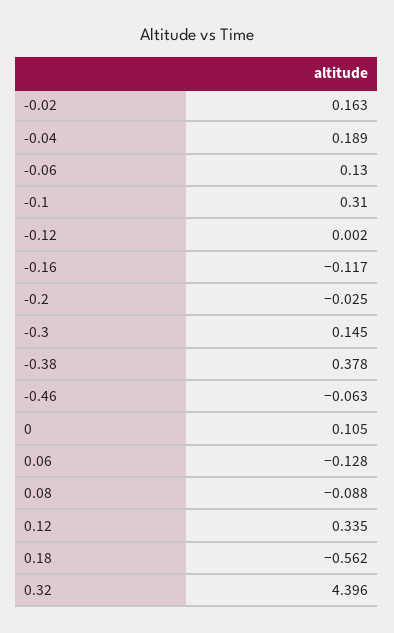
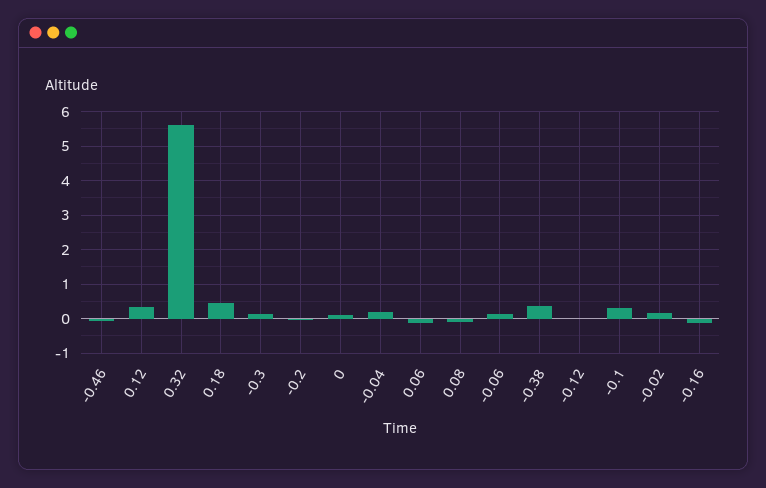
  {
    "-0.02": 0.163,
    "-0.04": 0.189,
    "-0.06": 0.13,
    "-0.1": 0.31,
    "-0.12": 0.002,
    "-0.16": -0.117,
    "-0.2": -0.025,
    "-0.3": 0.145,
    "-0.38": 0.378,
    "-0.46": -0.063,
    "0": 0.105,
    "0.06": -0.128,
    "0.08": -0.088,
    "0.12": 0.335,
-   "0.18": -0.562,
+   "0.18": 0.4,
-   "0.32": 4.396
+   "0.32": 5.6
  }

